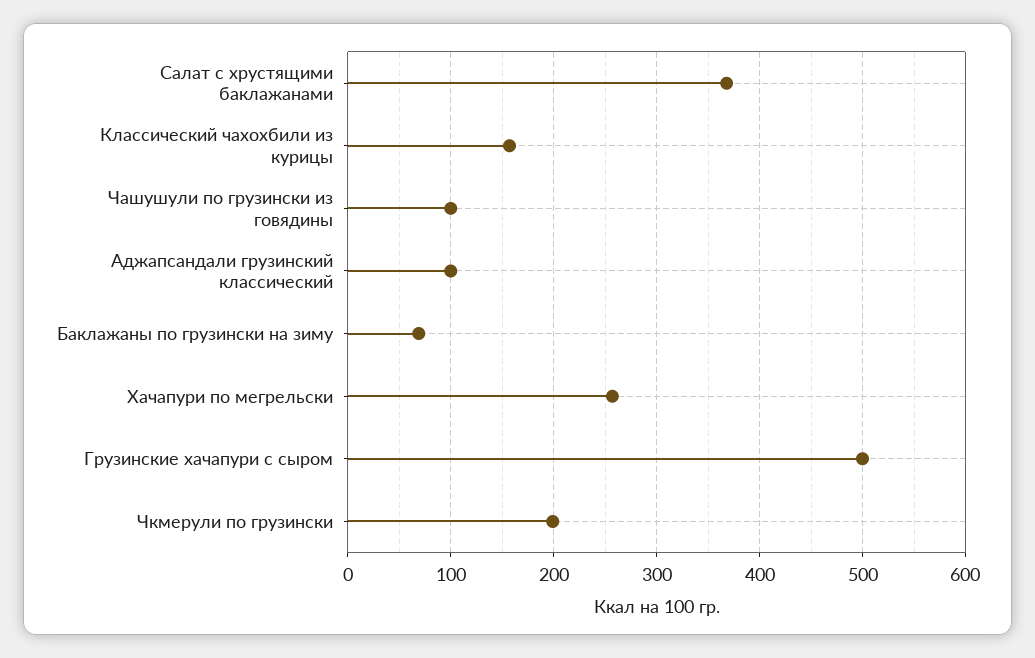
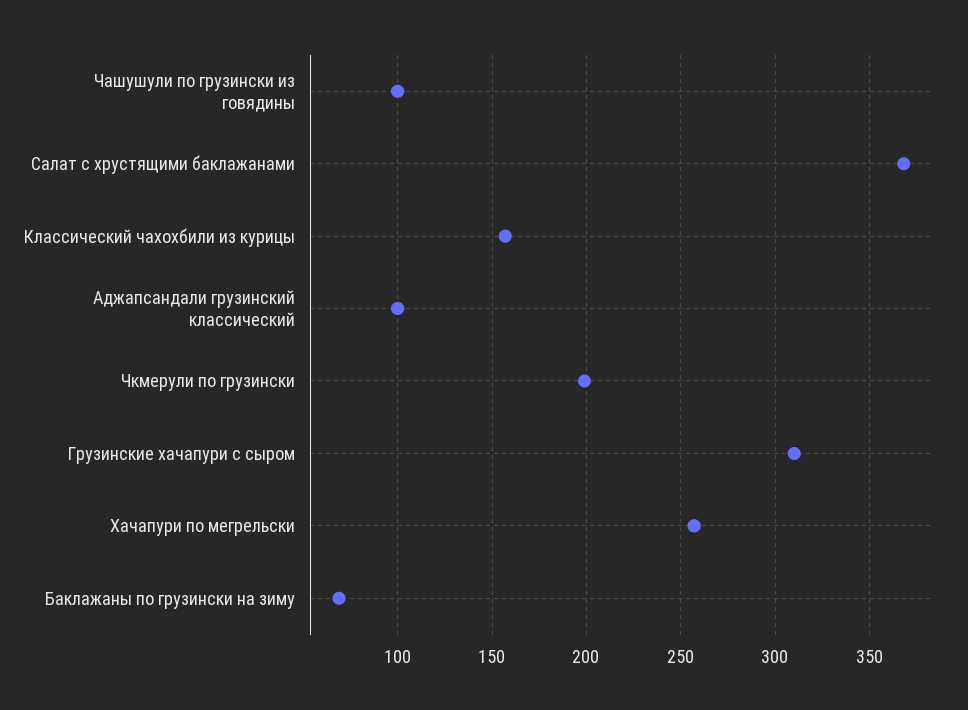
  {
    "Салат с хрустящими баклажанами": 370,
    "Классический чахохбили из курицы": 155,
    "Чашушули по грузински из говядины": 100,
    "Аджапсандали грузинский классический": 100,
    "Баклажаны по грузински на зиму": 70,
    "Хачапури по мегрельски": 255,
-   "Грузинские хачапури с сыром": 500,
+   "Грузинские хачапури с сыром": 310,
    "Чкмерули по грузински": 200
  }

